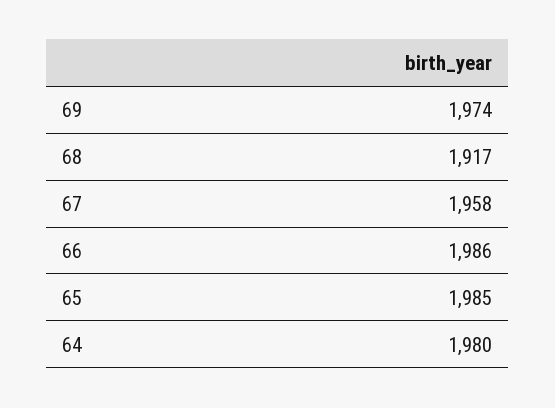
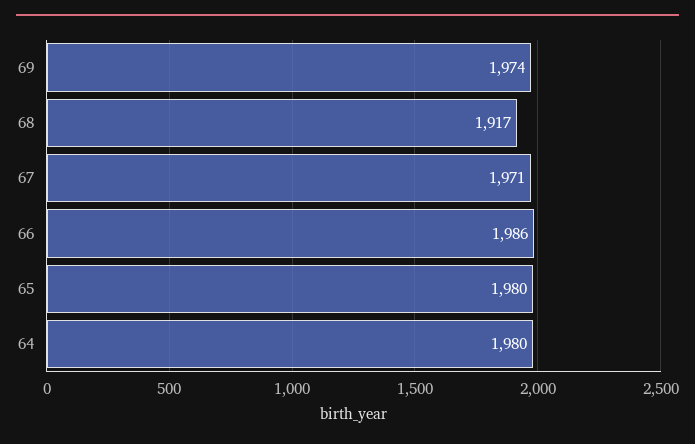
  {
    "69": 1974,
    "68": 1917,
-   "67": 1958,
+   "67": 1971,
    "66": 1986,
-   "65": 1985,
+   "65": 1980,
    "64": 1980
  }

